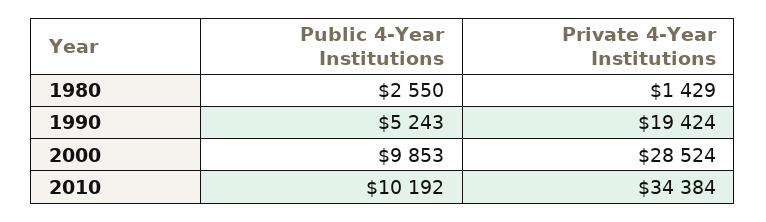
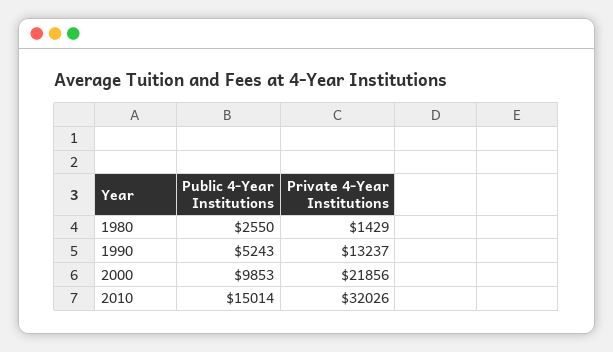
  {
    "Public 4-Year Institutions": {
      "1980": 2550,
      "1990": 5243,
      "2000": 9853,
-     "2010": 10192
+     "2010": 15014
    },
    "Private 4-Year Institutions": {
      "1980": 1429,
-     "1990": 19424,
+     "1990": 13237,
-     "2000": 28524,
+     "2000": 21856,
-     "2010": 34384
+     "2010": 32026
    }
  }

